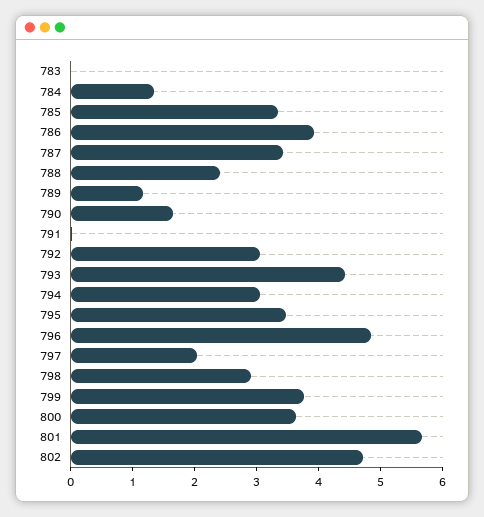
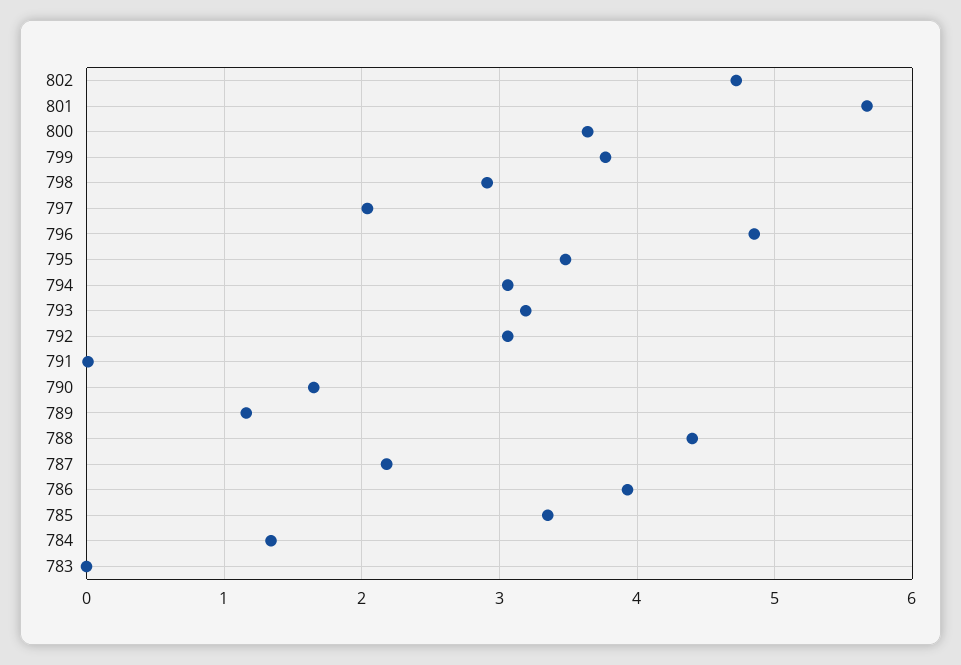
  {
    "783": 0,
    "784": 1.3,
    "785": 3.4,
    "786": 3.9,
-   "787": 3.4,
+   "787": 2.2,
-   "788": 2.4,
+   "788": 4.4,
    "789": 1.2,
    "790": 1.7,
    "791": 0,
    "792": 3.1,
-   "793": 4.4,
+   "793": 3.2,
    "794": 3.1,
    "795": 3.5,
    "796": 4.9,
    "797": 2,
    "798": 2.9,
    "799": 3.8,
    "800": 3.6,
    "801": 5.7,
    "802": 4.7
  }

